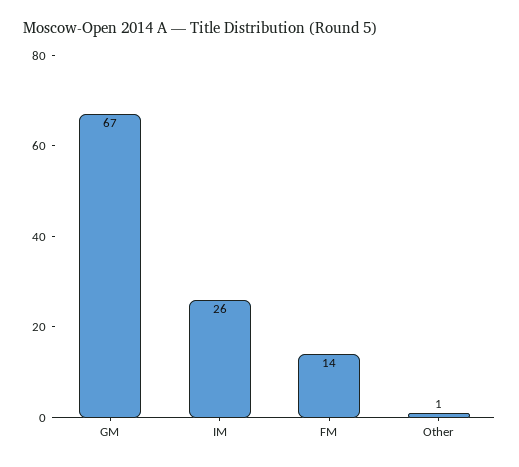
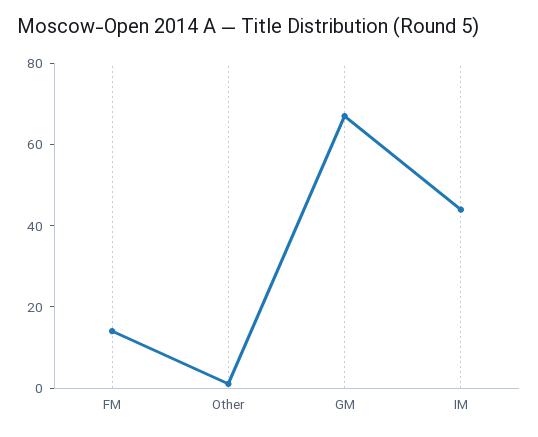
  {
    "GM": 67,
-   "IM": 26,
+   "IM": 45,
    "FM": 14,
    "Other": 1
  }

